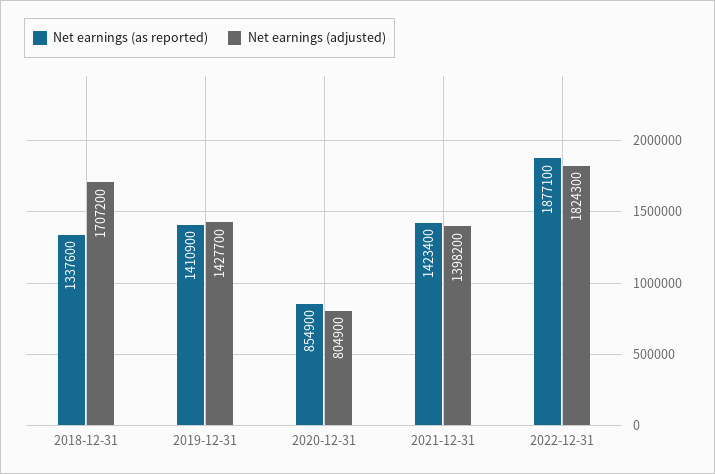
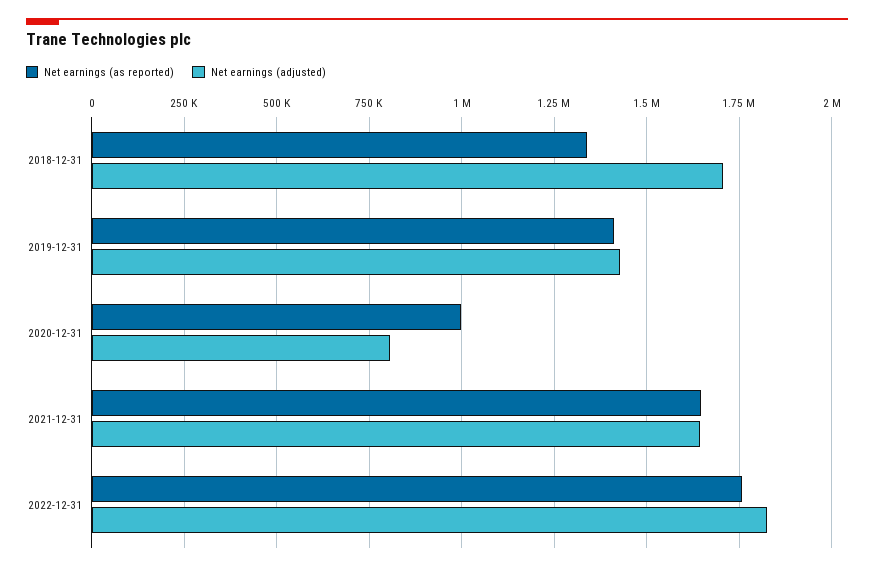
  {
    "Net earnings (as reported)": {
      "2018-12-31": 1337600,
      "2019-12-31": 1410900,
-     "2020-12-31": 854900,
+     "2020-12-31": 1000000,
-     "2021-12-31": 1423400,
+     "2021-12-31": 1650000,
-     "2022-12-31": 1877100
+     "2022-12-31": 1750000
    },
    "Net earnings (adjusted)": {
      "2018-12-31": 1707200,
      "2019-12-31": 1427700,
      "2020-12-31": 804900,
-     "2021-12-31": 1398200,
+     "2021-12-31": 1650000,
      "2022-12-31": 1824300
    }
  }

